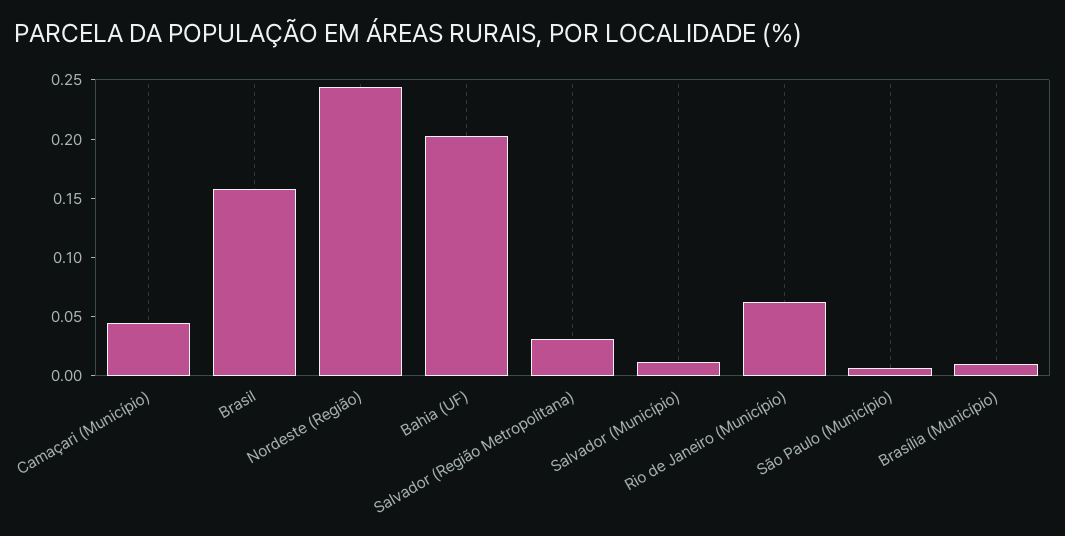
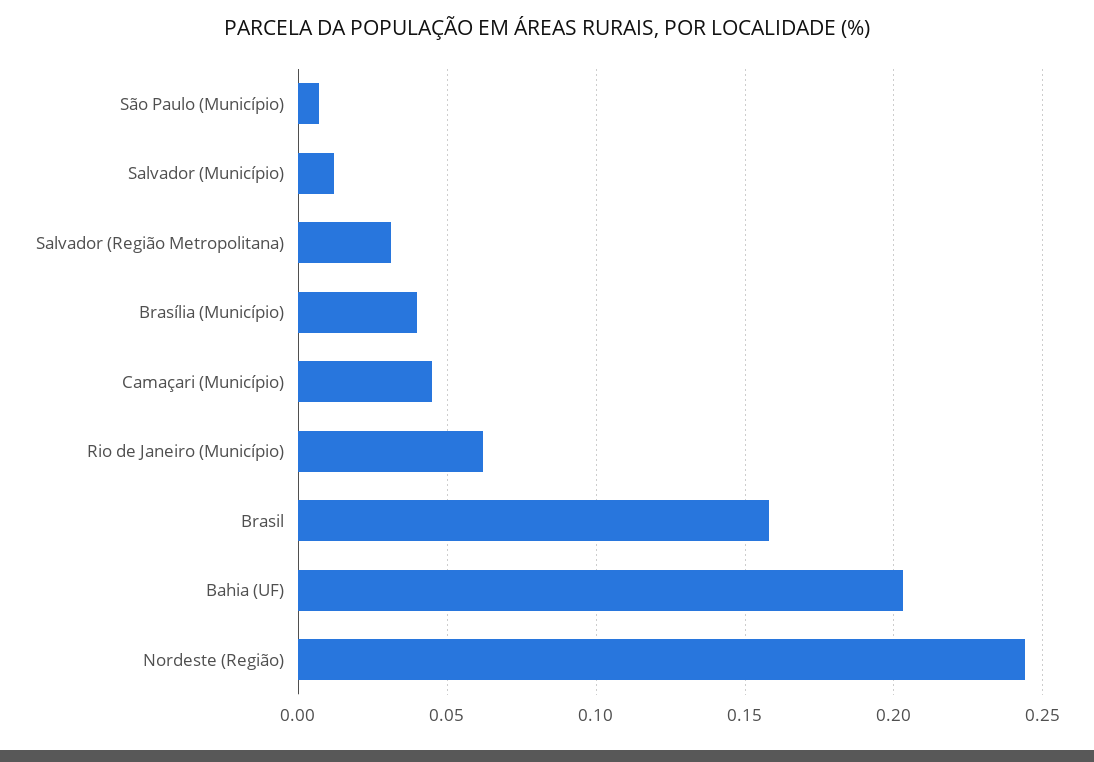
  {
    "Camaçari (Município)": 0.045,
    "Brasil": 0.16,
    "Nordeste (Região)": 0.245,
    "Bahia (UF)": 0.205,
    "Salvador (Região Metropolitana)": 0.03,
    "Salvador (Município)": 0.01,
    "Rio de Janeiro (Município)": 0.06,
    "São Paulo (Município)": 0.005,
-   "Brasília (Município)": 0.01
+   "Brasília (Município)": 0.04
  }

